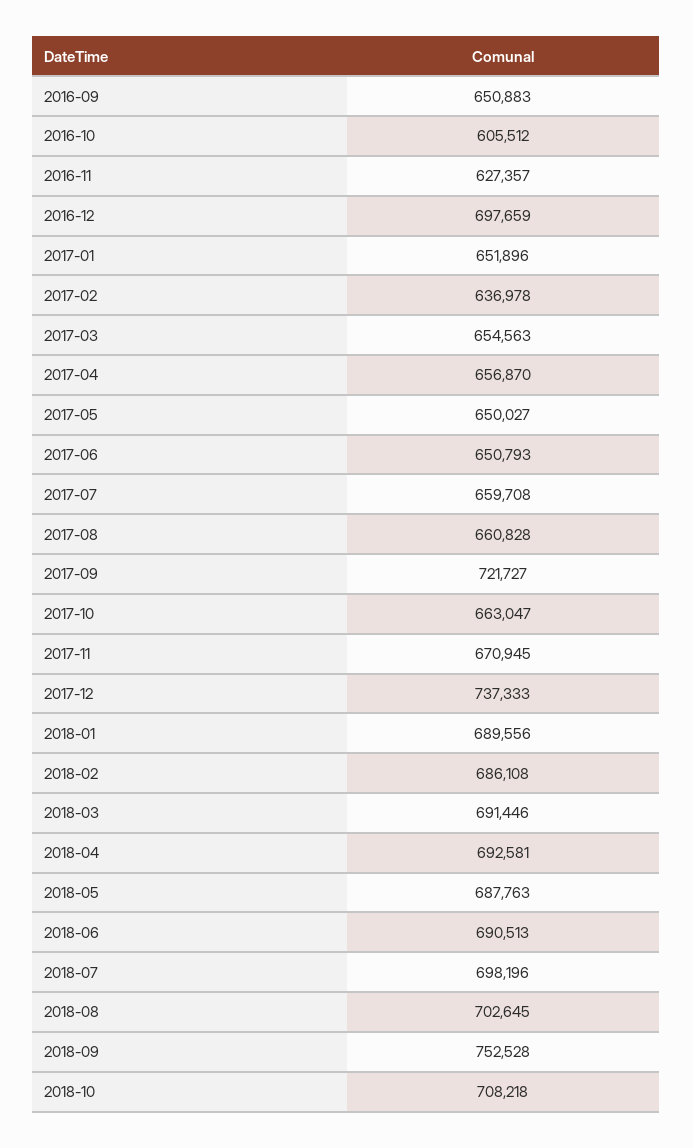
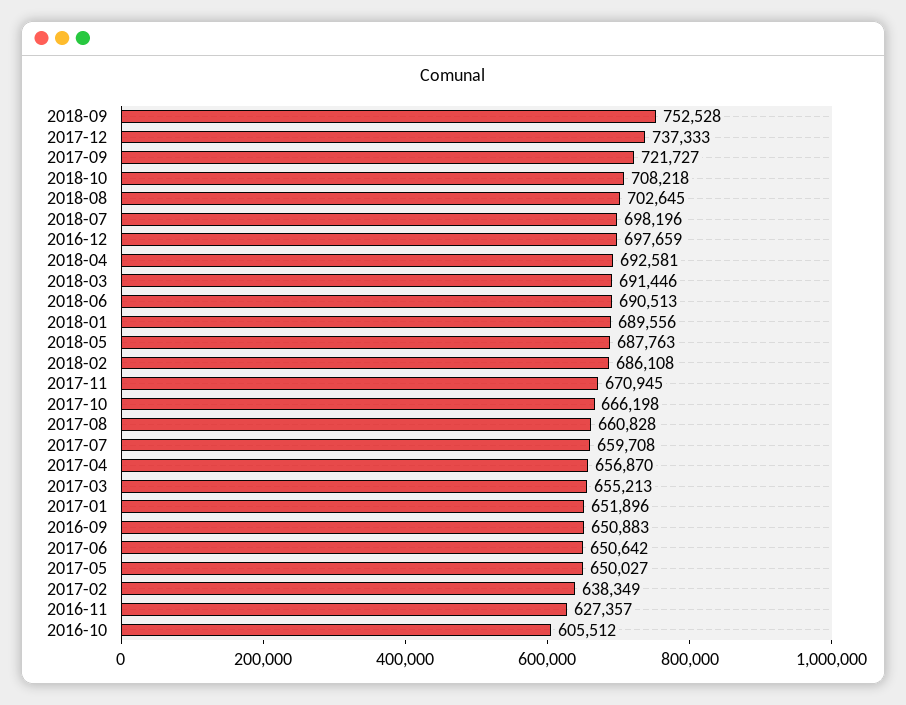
  {
    "2016-09": 650883,
    "2016-10": 605512,
    "2016-11": 627357,
    "2016-12": 697659,
    "2017-01": 651896,
-   "2017-02": 636978,
+   "2017-02": 638349,
-   "2017-03": 654563,
+   "2017-03": 655213,
    "2017-04": 656870,
    "2017-05": 650027,
-   "2017-06": 650793,
+   "2017-06": 650642,
    "2017-07": 659708,
    "2017-08": 660828,
    "2017-09": 721727,
-   "2017-10": 663047,
+   "2017-10": 666198,
    "2017-11": 670945,
    "2017-12": 737333,
    "2018-01": 689556,
    "2018-02": 686108,
    "2018-03": 691446,
    "2018-04": 692581,
    "2018-05": 687763,
    "2018-06": 690513,
    "2018-07": 698196,
    "2018-08": 702645,
    "2018-09": 752528,
    "2018-10": 708218
  }

